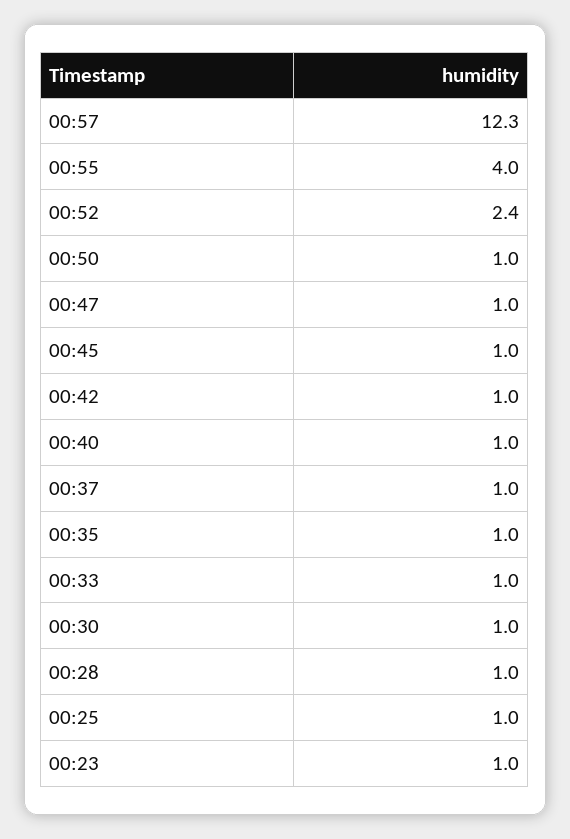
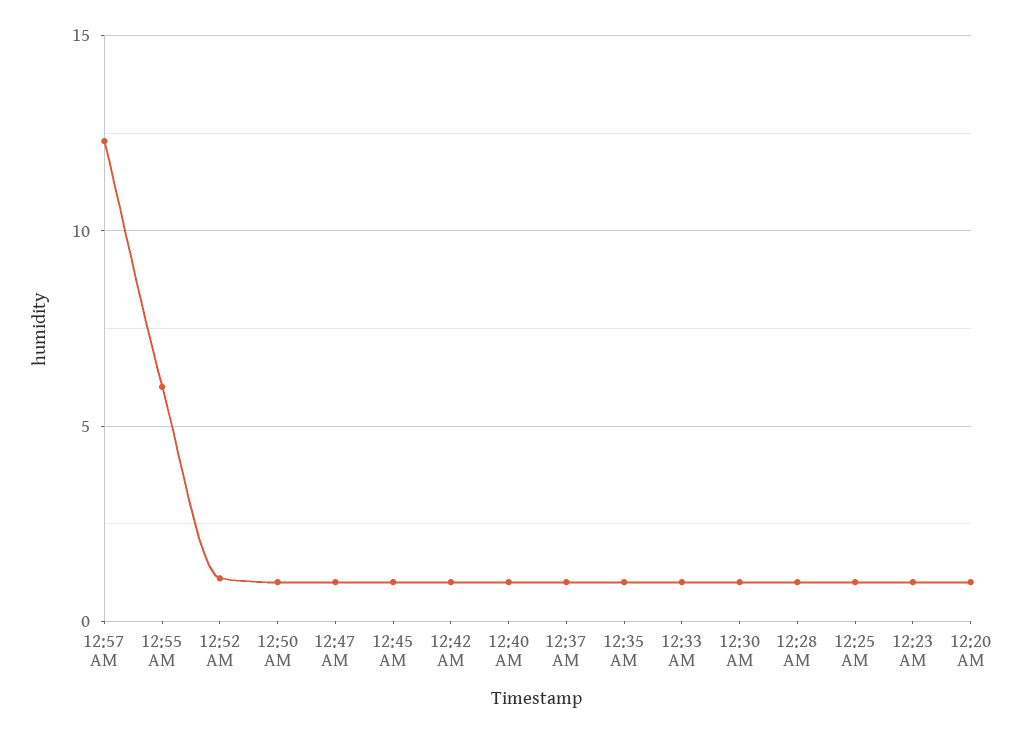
  {
    "00:57": 12.3,
-   "00:55": 4,
+   "00:55": 6,
-   "00:52": 2.4,
+   "00:52": 1,
    "00:50": 1,
    "00:47": 1,
    "00:45": 1,
    "00:42": 1,
    "00:40": 1,
    "00:37": 1,
    "00:35": 1,
    "00:33": 1,
    "00:30": 1,
    "00:28": 1,
    "00:25": 1,
-   "00:23": 1
+   "00:23": 1,
+   "12:20 AM": 1
  }

